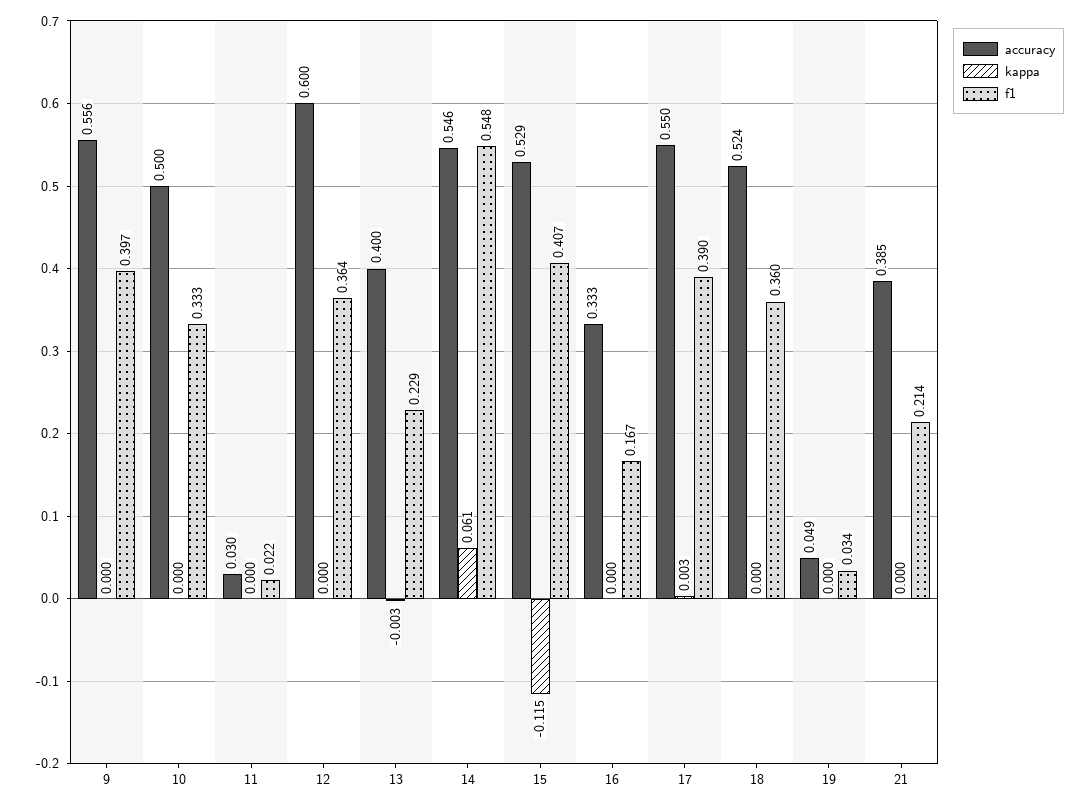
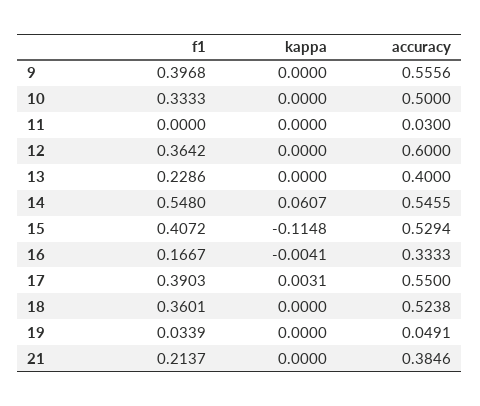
  {
    "accuracy": {
      "9": 0.5556,
      "10": 0.5,
      "11": 0.03,
      "12": 0.6,
      "13": 0.4,
      "14": 0.5455,
      "15": 0.5294,
      "16": 0.3333,
      "17": 0.55,
      "18": 0.5238,
      "19": 0.0491,
      "21": 0.3846
    },
    "kappa": {
      "9": 0,
      "10": 0,
      "11": 0,
      "12": 0,
-     "13": -0.003,
+     "13": 0,
      "14": 0.0607,
      "15": -0.1148,
-     "16": 0,
+     "16": -0.0041,
      "17": 0.0031,
      "18": 0,
      "19": 0,
      "21": 0
    },
    "f1": {
      "9": 0.3968,
      "10": 0.3333,
-     "11": 0.022,
+     "11": 0,
      "12": 0.3642,
      "13": 0.2286,
      "14": 0.548,
      "15": 0.4072,
      "16": 0.1667,
      "17": 0.3903,
      "18": 0.3601,
      "19": 0.0339,
      "21": 0.2137
    }
  }

